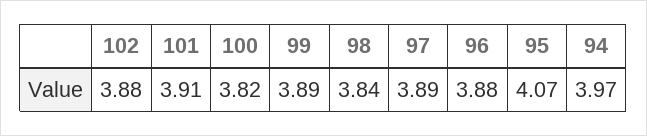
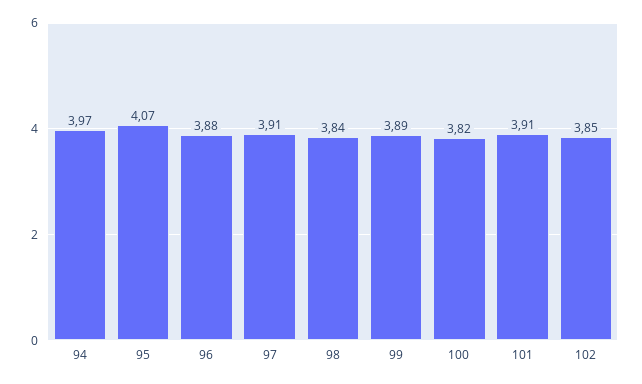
  {
-   "102": 3.88,
+   "102": 3.85,
    "101": 3.91,
    "100": 3.82,
    "99": 3.89,
    "98": 3.84,
-   "97": 3.89,
+   "97": 3.91,
    "96": 3.88,
    "95": 4.07,
    "94": 3.97
  }

